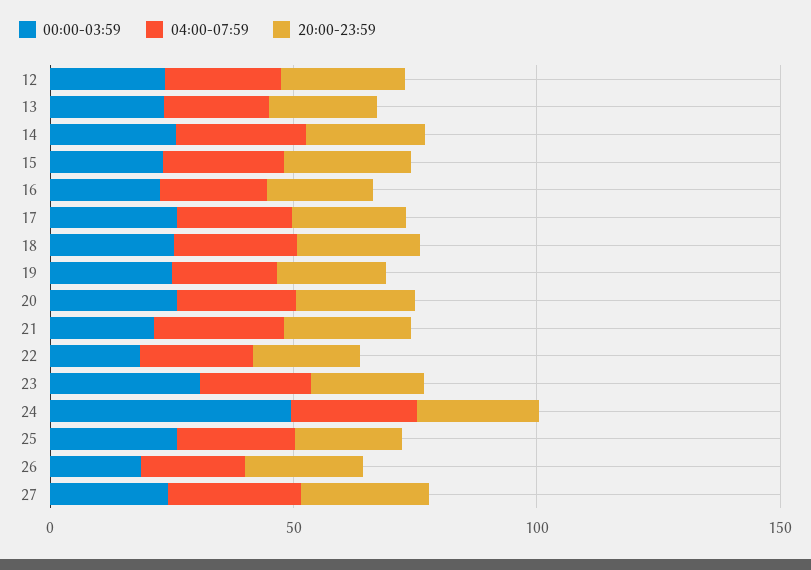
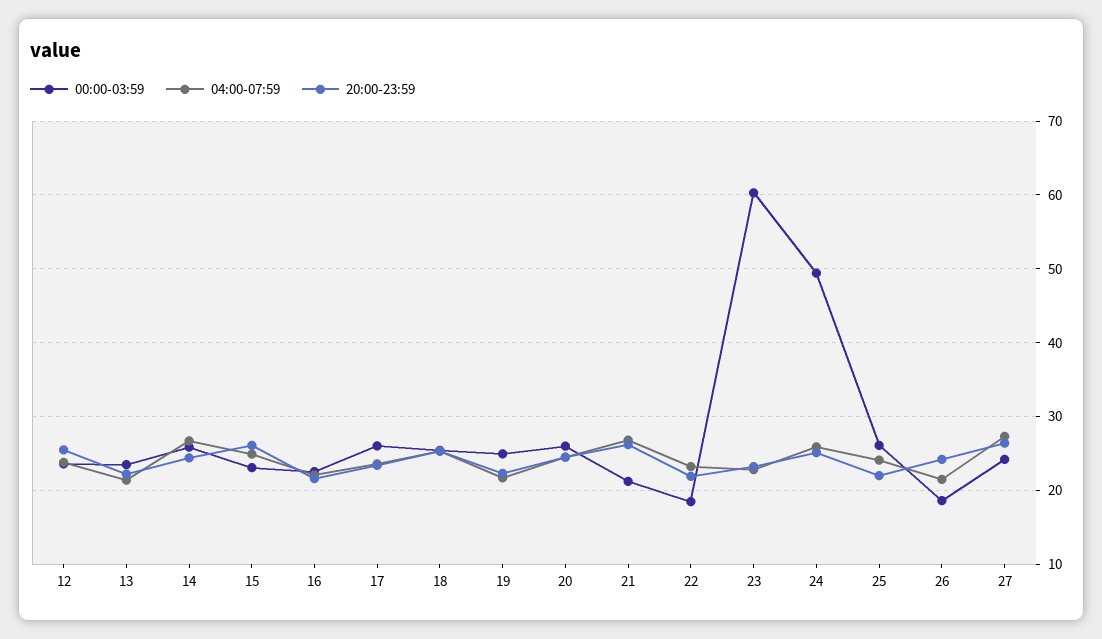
  {
    "00:00-03:59": {
      "12": 24,
      "13": 23,
      "14": 26,
      "15": 23,
      "16": 23,
      "17": 26,
      "18": 25,
      "19": 25,
      "20": 26,
      "21": 21,
      "22": 18,
-     "23": 30,
+     "23": 60,
      "24": 49,
      "25": 26,
      "26": 19,
      "27": 24
    },
    "04:00-07:59": {
      "12": 24,
      "13": 21,
      "14": 27,
      "15": 25,
      "16": 22,
      "17": 24,
      "18": 25,
      "19": 22,
      "20": 25,
      "21": 27,
      "22": 23,
      "23": 23,
      "24": 26,
      "25": 24,
      "26": 22,
      "27": 27
    },
    "20:00-23:59": {
      "12": 26,
      "13": 22,
      "14": 24,
      "15": 26,
      "16": 22,
      "17": 23,
      "18": 25,
      "19": 22,
      "20": 25,
      "21": 26,
      "22": 22,
      "23": 23,
      "24": 25,
      "25": 22,
      "26": 24,
      "27": 26
    }
  }

